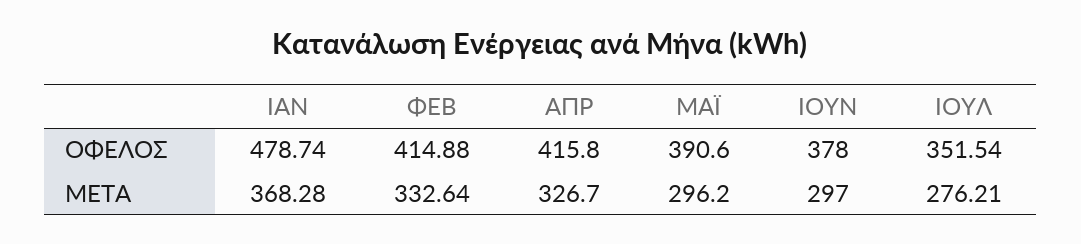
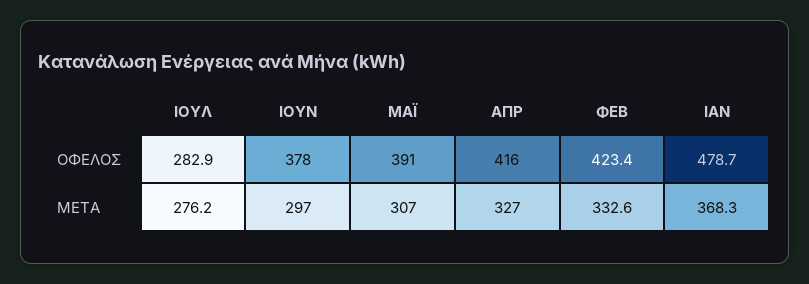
  {
    "ΙΑΝ": {
      "ΟΦΕΛΟΣ": 478.74,
      "ΜΕΤΑ": 368.28
    },
    "ΦΕΒ": {
-     "ΟΦΕΛΟΣ": 414.88,
+     "ΟΦΕΛΟΣ": 423.4,
      "ΜΕΤΑ": 332.64
    },
    "ΑΠΡ": {
      "ΟΦΕΛΟΣ": 415.8,
      "ΜΕΤΑ": 326.7
    },
    "ΜΑΪ": {
      "ΟΦΕΛΟΣ": 390.6,
-     "ΜΕΤΑ": 296.2
+     "ΜΕΤΑ": 307
    },
    "ΙΟΥΝ": {
      "ΟΦΕΛΟΣ": 378,
      "ΜΕΤΑ": 297
    },
    "ΙΟΥΛ": {
-     "ΟΦΕΛΟΣ": 351.54,
+     "ΟΦΕΛΟΣ": 282.9,
      "ΜΕΤΑ": 276.21
    }
  }

